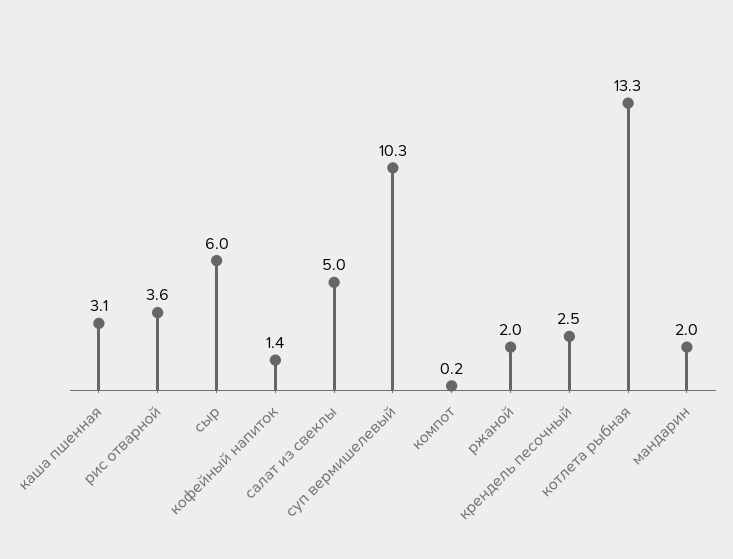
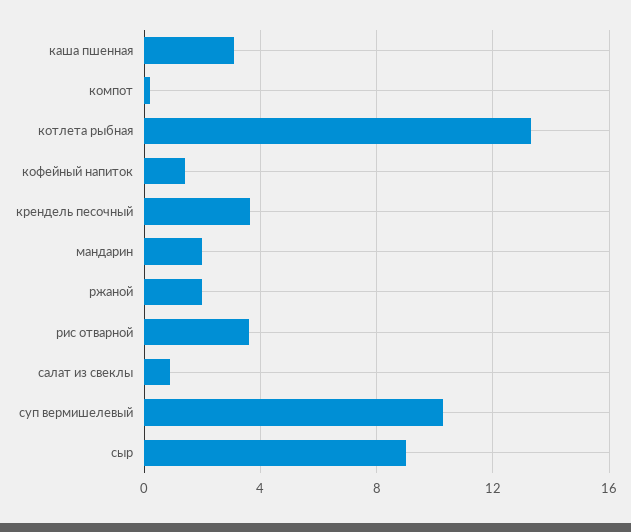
  {
    "каша пшенная": 3.1,
    "рис отварной": 3.6,
-   "сыр": 6,
+   "сыр": 9,
    "кофейный напиток": 1.4,
-   "салат из свеклы": 5,
+   "салат из свеклы": 1,
    "суп вермишелевый": 10.3,
    "компот": 0.2,
    "ржаной": 2,
-   "крендель песочный": 2.5,
+   "крендель песочный": 3.5,
    "котлета рыбная": 13.3,
    "мандарин": 2
  }

